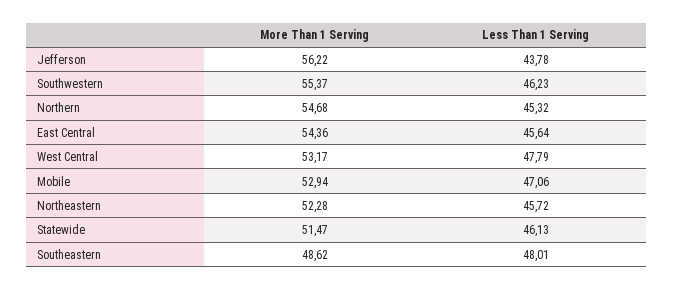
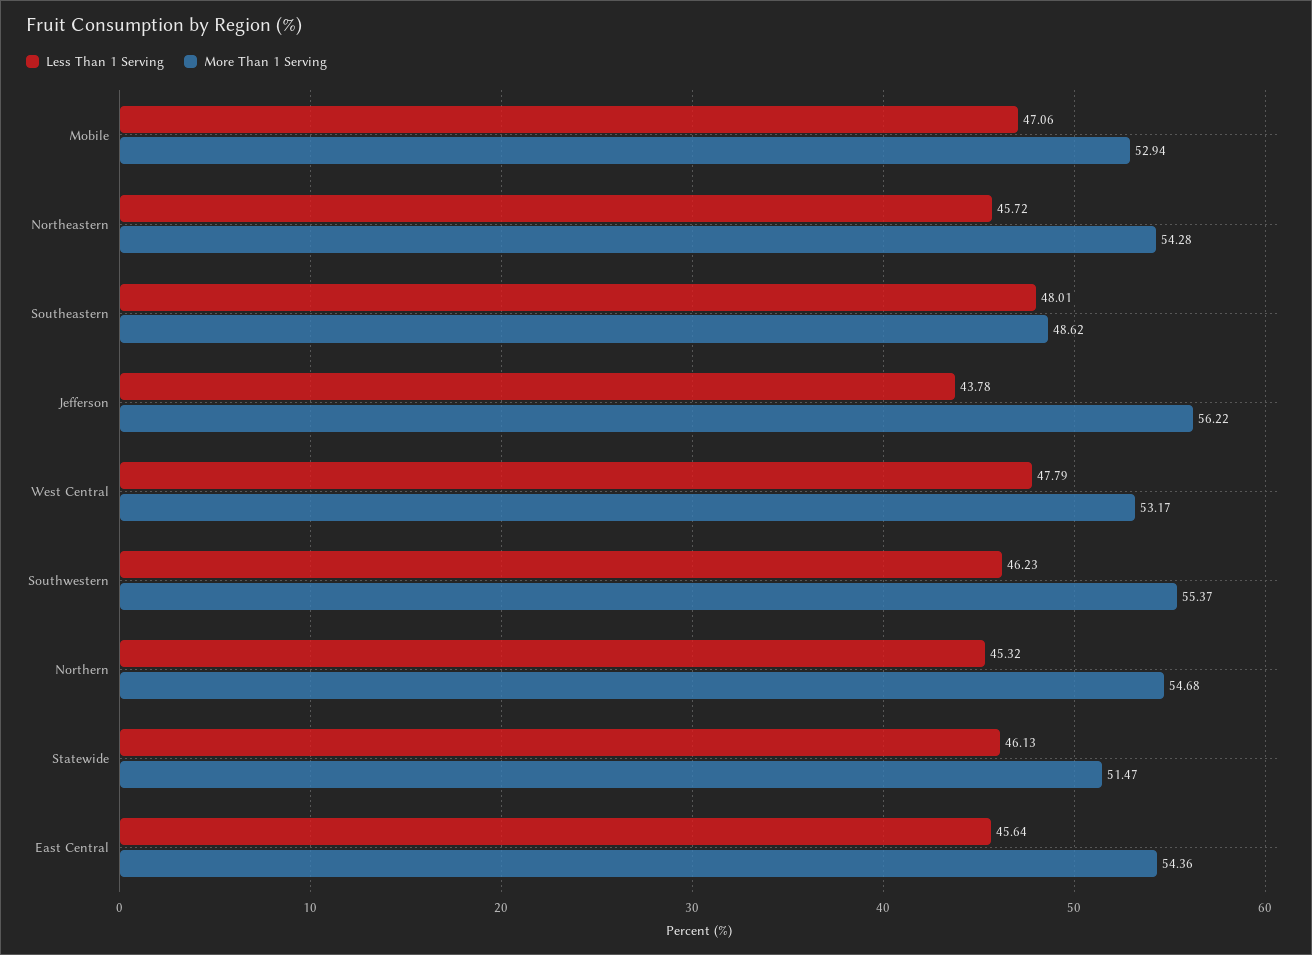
  {
    "More Than 1 Serving": {
      "Jefferson": 56.22,
      "Southwestern": 55.37,
      "Northern": 54.68,
      "East Central": 54.36,
      "West Central": 53.17,
      "Mobile": 52.94,
-     "Northeastern": 52.28,
+     "Northeastern": 54.28,
      "Statewide": 51.47,
      "Southeastern": 48.62
    },
    "Less Than 1 Serving": {
      "Jefferson": 43.78,
      "Southwestern": 46.23,
      "Northern": 45.32,
      "East Central": 45.64,
      "West Central": 47.79,
      "Mobile": 47.06,
      "Northeastern": 45.72,
      "Statewide": 46.13,
      "Southeastern": 48.01
    }
  }

